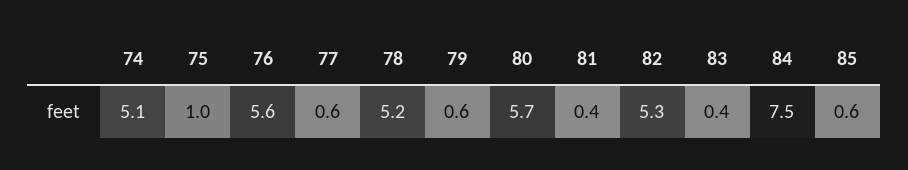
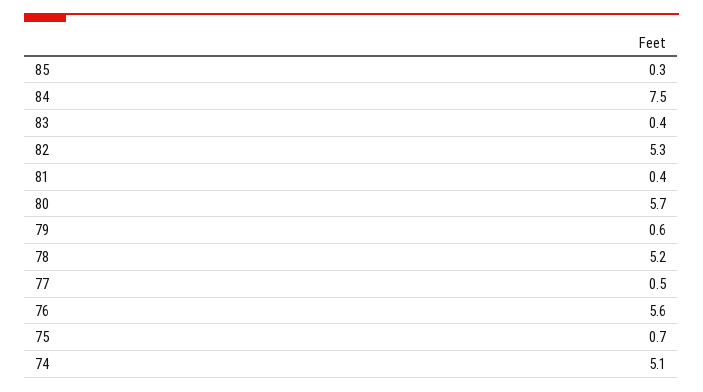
  {
    "74": 5.1,
-   "75": 1,
+   "75": 0.7,
    "76": 5.6,
-   "77": 0.6,
+   "77": 0.5,
    "78": 5.2,
    "79": 0.6,
    "80": 5.7,
    "81": 0.4,
    "82": 5.3,
    "83": 0.4,
    "84": 7.5,
-   "85": 0.6
+   "85": 0.3
  }

